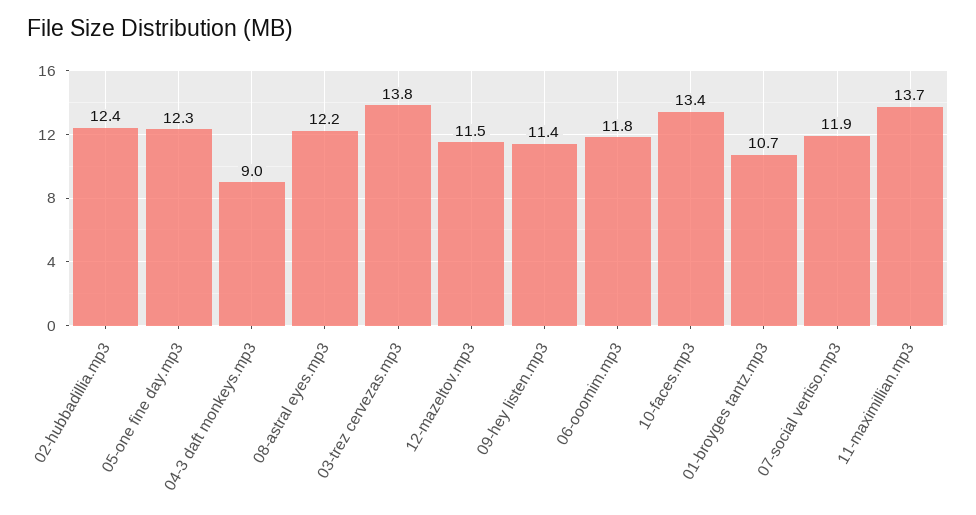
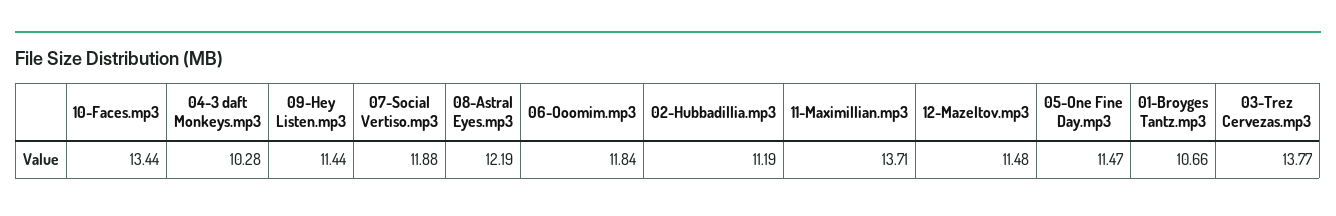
  {
-   "02-hubbadillia.mp3": 12.4,
+   "02-hubbadillia.mp3": 11.19,
-   "05-one fine day.mp3": 12.3,
+   "05-one fine day.mp3": 11.47,
-   "04-3 daft monkeys.mp3": 9,
+   "04-3 daft monkeys.mp3": 10.28,
    "08-astral eyes.mp3": 12.19,
    "03-trez cervezas.mp3": 13.77,
    "12-mazeltov.mp3": 11.48,
    "09-hey listen.mp3": 11.44,
    "06-ooomim.mp3": 11.84,
    "10-faces.mp3": 13.44,
    "01-broyges tantz.mp3": 10.66,
    "07-social vertiso.mp3": 11.88,
    "11-maximillian.mp3": 13.71
  }

